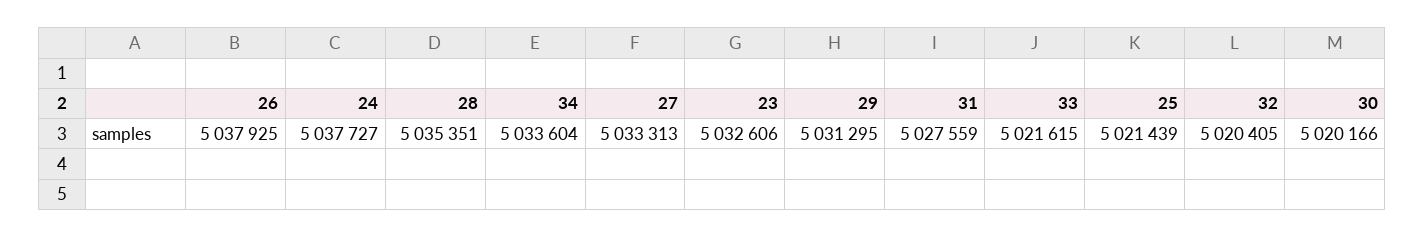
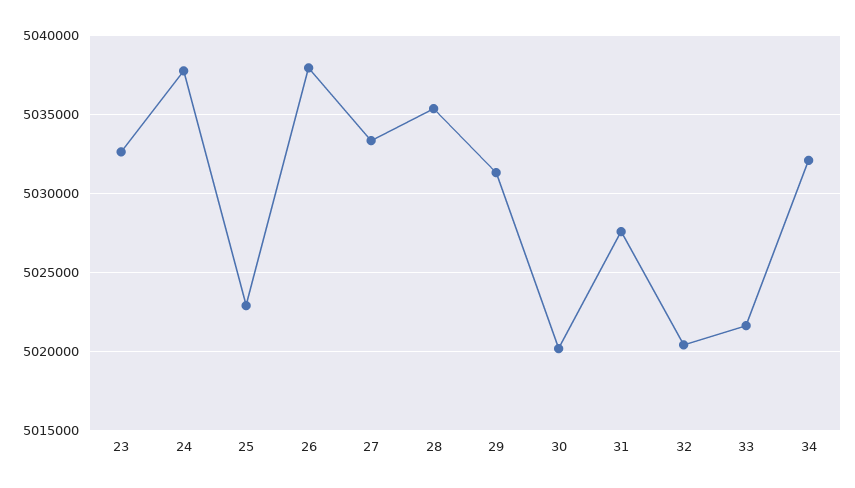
  {
    "26": 5037925,
    "24": 5037727,
    "28": 5035351,
-   "34": 5033604,
+   "34": 5032000,
    "27": 5033313,
    "23": 5032606,
    "29": 5031295,
    "31": 5027559,
    "33": 5021615,
-   "25": 5021439,
+   "25": 5023000,
    "32": 5020405,
    "30": 5020166
  }

